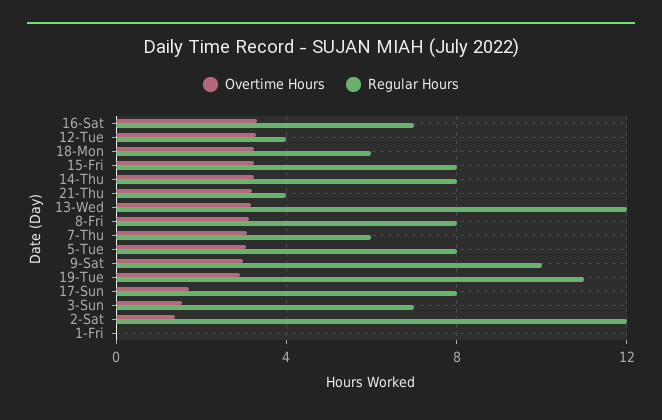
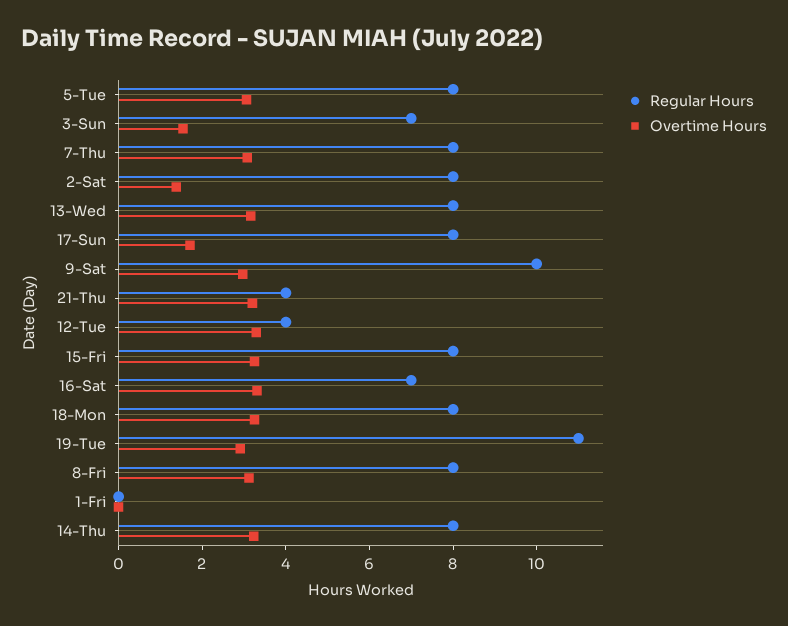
  {
    "Overtime Hours": {
      "16-Sat": 3.5,
      "12-Tue": 3.5,
      "18-Mon": 3.5,
      "15-Fri": 3.5,
      "14-Thu": 3,
      "21-Thu": 3,
      "13-Wed": 3,
      "8-Fri": 3,
      "7-Thu": 3,
      "5-Tue": 3,
      "9-Sat": 3,
      "19-Tue": 3,
      "17-Sun": 1.5,
      "3-Sun": 1.5,
      "2-Sat": 1.5,
      "1-Fri": 0
    },
    "Regular Hours": {
      "16-Sat": 7,
      "12-Tue": 4,
-     "18-Mon": 6,
+     "18-Mon": 8,
      "15-Fri": 8,
      "14-Thu": 8,
      "21-Thu": 4,
-     "13-Wed": 12,
+     "13-Wed": 8,
      "8-Fri": 8,
-     "7-Thu": 6,
+     "7-Thu": 8,
      "5-Tue": 8,
      "9-Sat": 10,
      "19-Tue": 11,
      "17-Sun": 8,
      "3-Sun": 7,
-     "2-Sat": 12,
+     "2-Sat": 8,
      "1-Fri": 0
    }
  }

